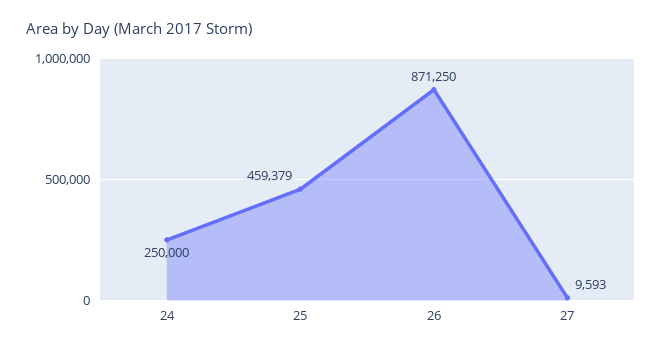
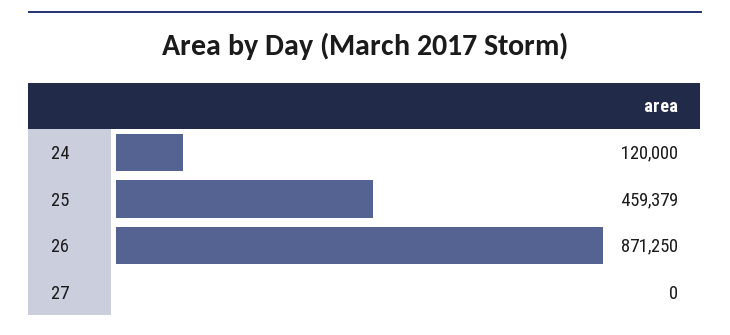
  {
-   "24": 250000,
+   "24": 120000,
    "25": 459379,
    "26": 871250,
-   "27": 9593
+   "27": 0
  }

